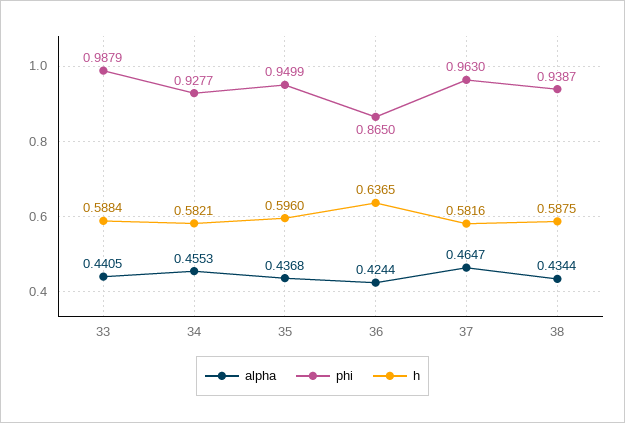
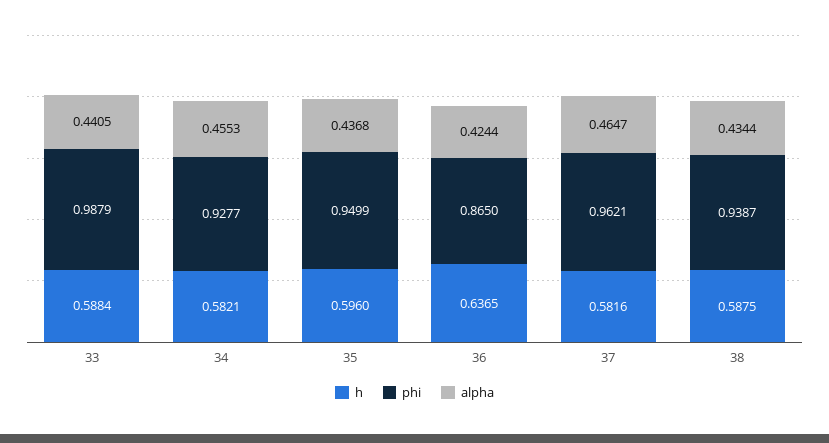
  {
    "alpha": {
      "33": 0.4405,
      "34": 0.4553,
      "35": 0.4368,
      "36": 0.4244,
      "37": 0.4647,
      "38": 0.4344
    },
    "phi": {
      "33": 0.9879,
      "34": 0.9277,
      "35": 0.9499,
      "36": 0.865,
-     "37": 0.963,
+     "37": 0.9621,
      "38": 0.9387
    },
    "h": {
      "33": 0.5884,
      "34": 0.5821,
      "35": 0.596,
      "36": 0.6365,
      "37": 0.5816,
      "38": 0.5875
    }
  }

